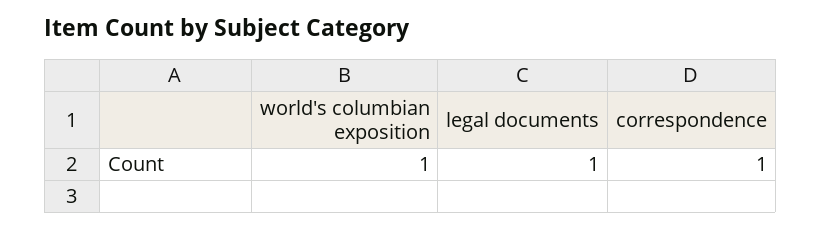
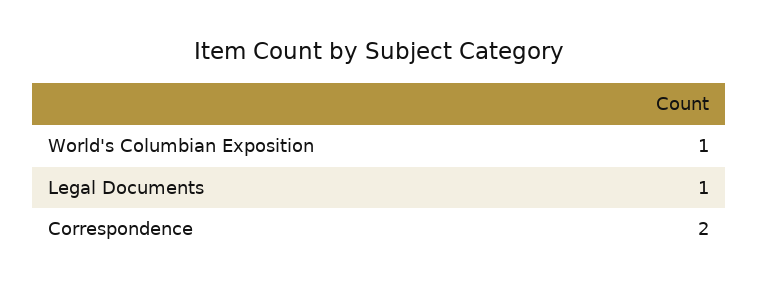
  {
    "world's columbian exposition": 1,
    "legal documents": 1,
-   "correspondence": 1
+   "correspondence": 2
  }

